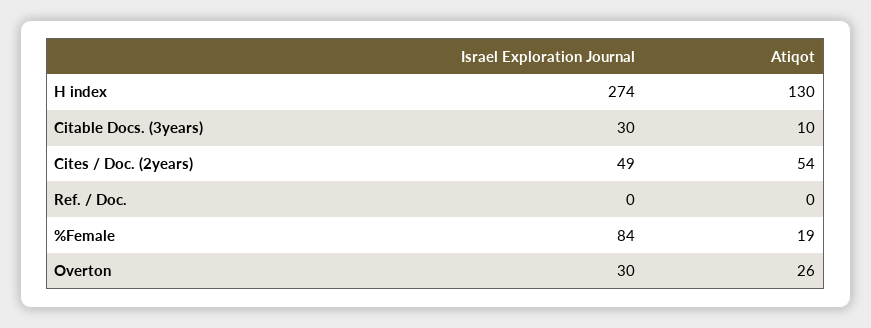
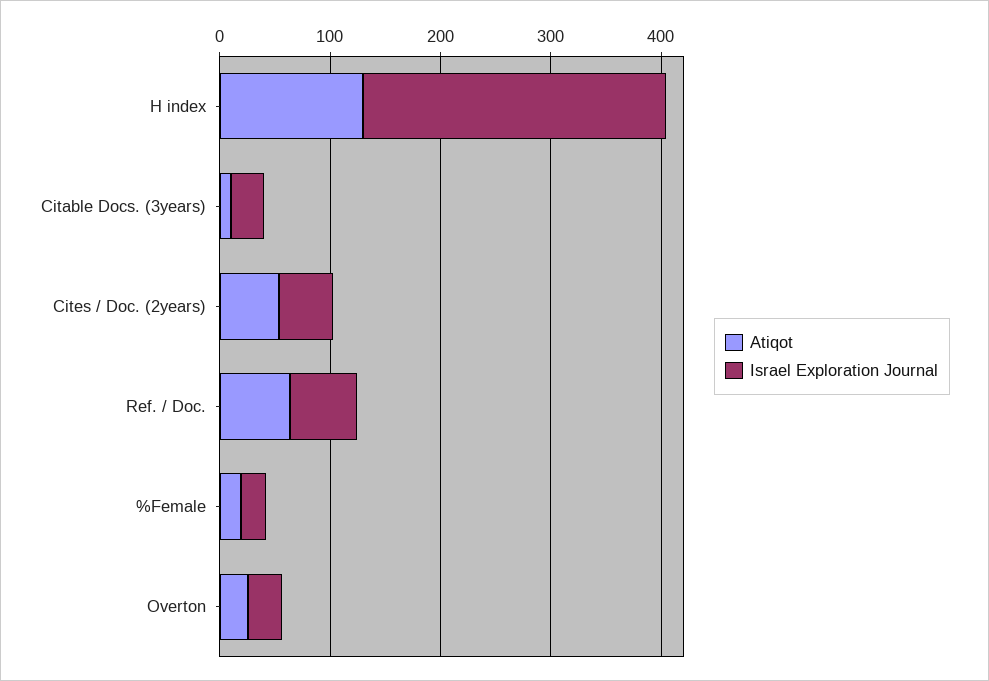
  {
    "Israel Exploration Journal": {
      "H index": 274,
      "Citable Docs. (3years)": 30,
      "Cites / Doc. (2years)": 49,
-     "Ref. / Doc.": 0,
+     "Ref. / Doc.": 60,
-     "%Female": 84,
+     "%Female": 20,
      "Overton": 30
    },
    "Atiqot": {
      "H index": 130,
      "Citable Docs. (3years)": 10,
      "Cites / Doc. (2years)": 54,
-     "Ref. / Doc.": 0,
+     "Ref. / Doc.": 60,
      "%Female": 19,
      "Overton": 26
    }
  }

